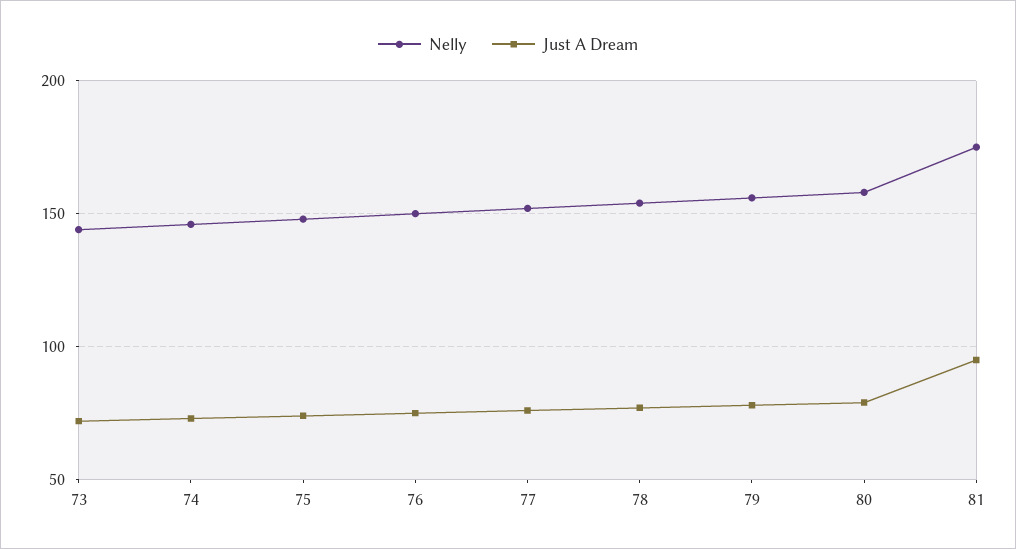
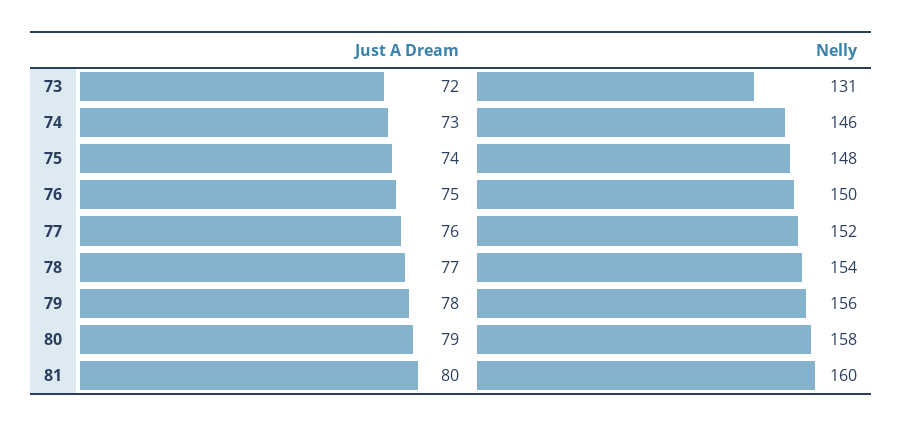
  {
    "Nelly": {
-     "73": 145,
+     "73": 131,
      "74": 146,
      "75": 148,
      "76": 150,
      "77": 152,
      "78": 154,
      "79": 156,
      "80": 158,
-     "81": 175
+     "81": 160
    },
    "Just A Dream": {
      "73": 72,
      "74": 73,
      "75": 74,
      "76": 75,
      "77": 76,
      "78": 77,
      "79": 78,
      "80": 79,
-     "81": 95
+     "81": 80
    }
  }

